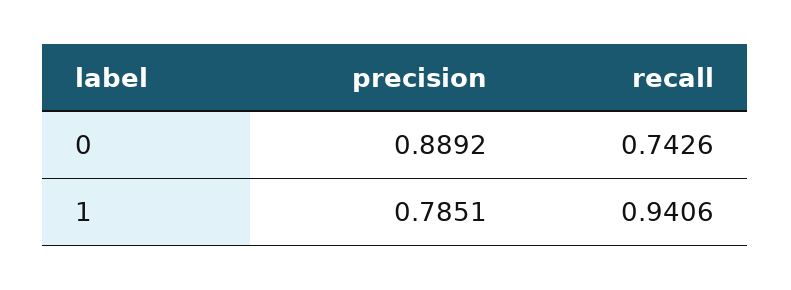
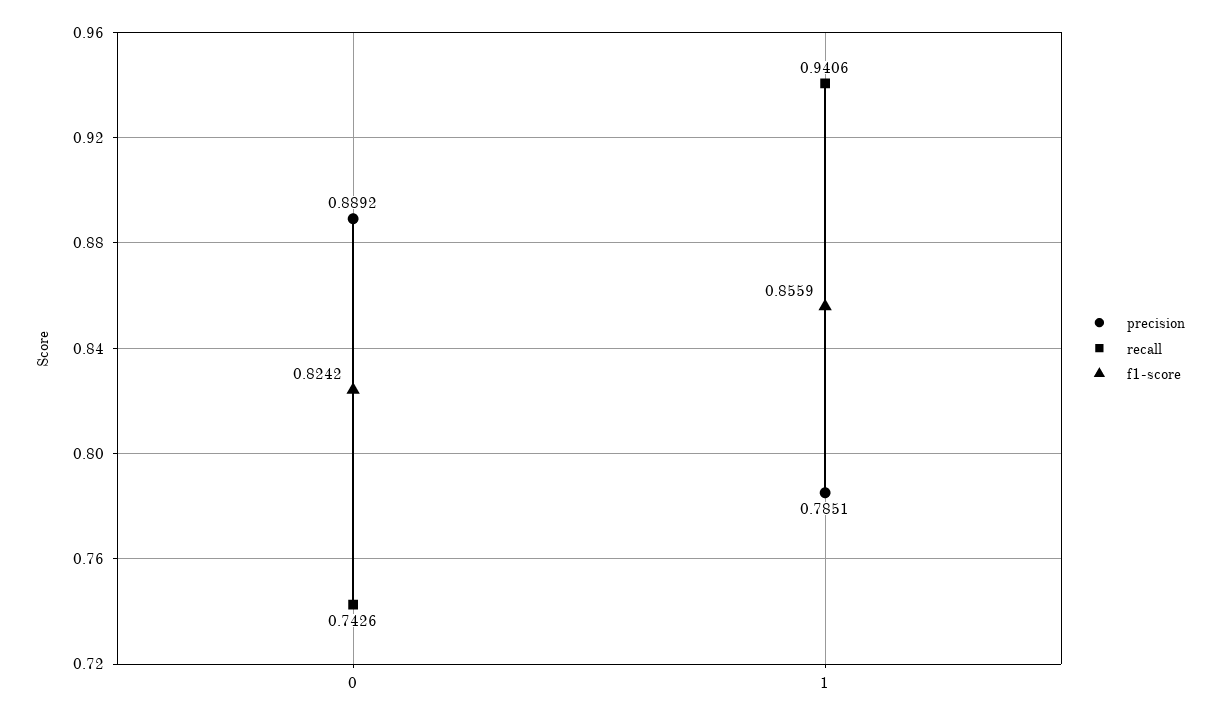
  {
    "precision": {
      "0": 0.8892,
      "1": 0.7851
    },
    "recall": {
      "0": 0.7426,
      "1": 0.9406
-   }
+   },
+   "f1-score": {
+     "0": 0.8242,
+     "1": 0.8559
+   }
  }

